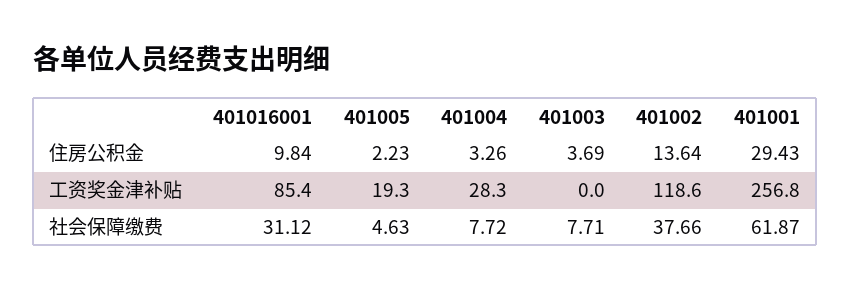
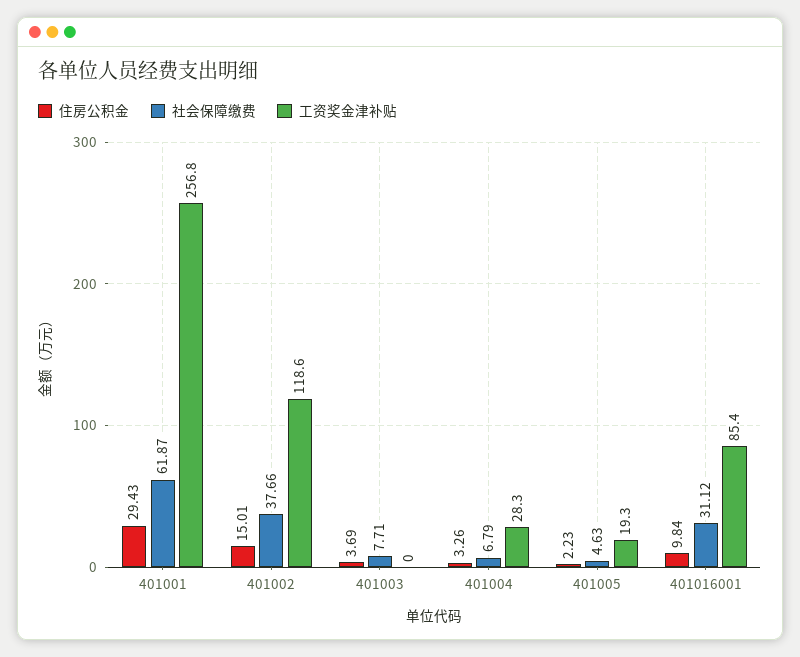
  {
    "住房公积金": {
      "401016001": 9.84,
      "401005": 2.23,
      "401004": 3.26,
      "401003": 3.69,
-     "401002": 13.64,
+     "401002": 15.01,
      "401001": 29.43
    },
    "工资奖金津补贴": {
      "401016001": 85.4,
      "401005": 19.3,
      "401004": 28.3,
      "401003": 0,
      "401002": 118.6,
      "401001": 256.8
    },
    "社会保障缴费": {
      "401016001": 31.12,
      "401005": 4.63,
-     "401004": 7.72,
+     "401004": 6.79,
      "401003": 7.71,
      "401002": 37.66,
      "401001": 61.87
    }
  }

